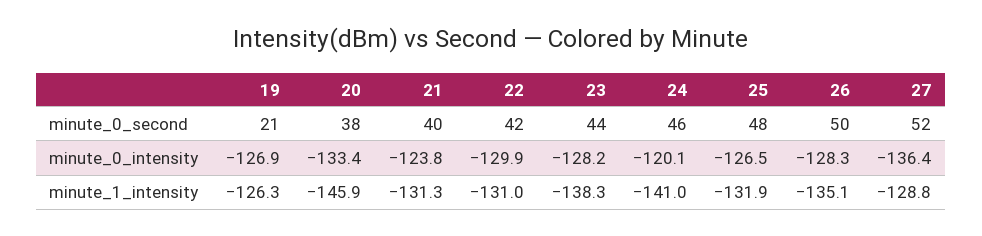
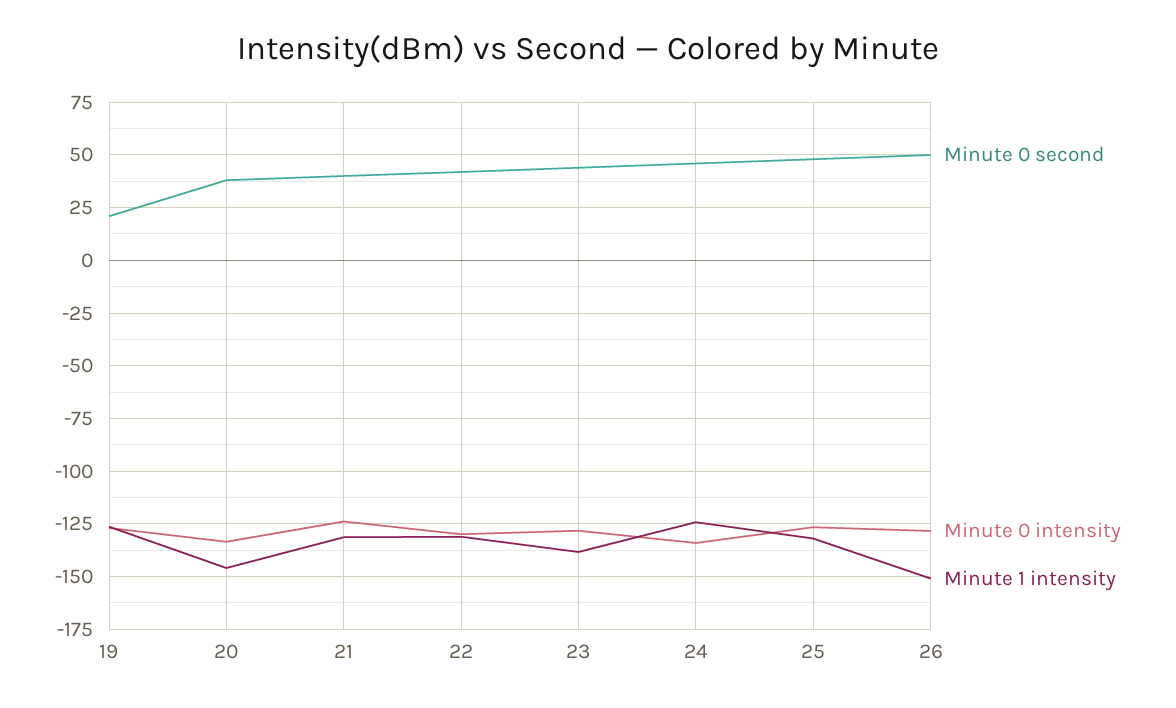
  {
    "minute_0_second": {
      "19": 21,
      "20": 38,
      "21": 40,
      "22": 42,
      "23": 44,
      "24": 46,
      "25": 48,
-     "26": 50,
+     "26": 50
-     "27": 52
    },
    "minute_0_intensity": {
      "19": -126.9,
      "20": -133.4,
      "21": -123.8,
      "22": -129.9,
      "23": -128.2,
-     "24": -120.1,
+     "24": -135,
      "25": -126.5,
-     "26": -128.3,
+     "26": -128.3
-     "27": -136.4
    },
    "minute_1_intensity": {
      "19": -126.3,
      "20": -145.9,
      "21": -131.3,
      "22": -131,
      "23": -138.3,
-     "24": -141,
+     "24": -125,
      "25": -131.9,
-     "26": -135.1,
+     "26": -150
-     "27": -128.8
    }
  }

